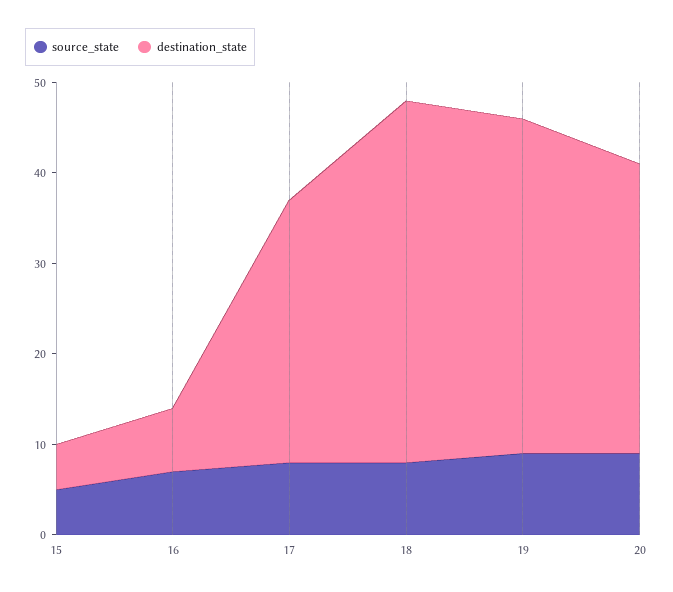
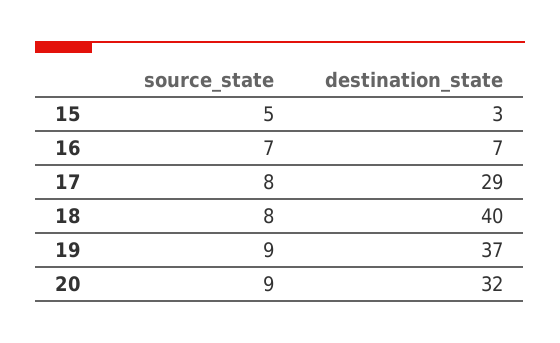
  {
    "source_state": {
      "15": 5,
      "16": 7,
      "17": 8,
      "18": 8,
      "19": 9,
      "20": 9
    },
    "destination_state": {
-     "15": 5,
+     "15": 3,
      "16": 7,
      "17": 29,
      "18": 40,
      "19": 37,
      "20": 32
    }
  }

